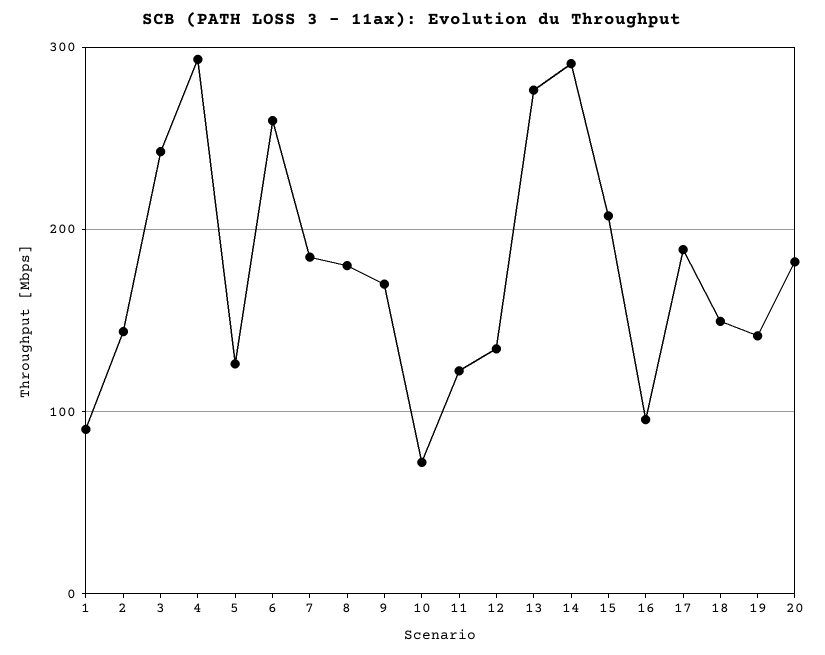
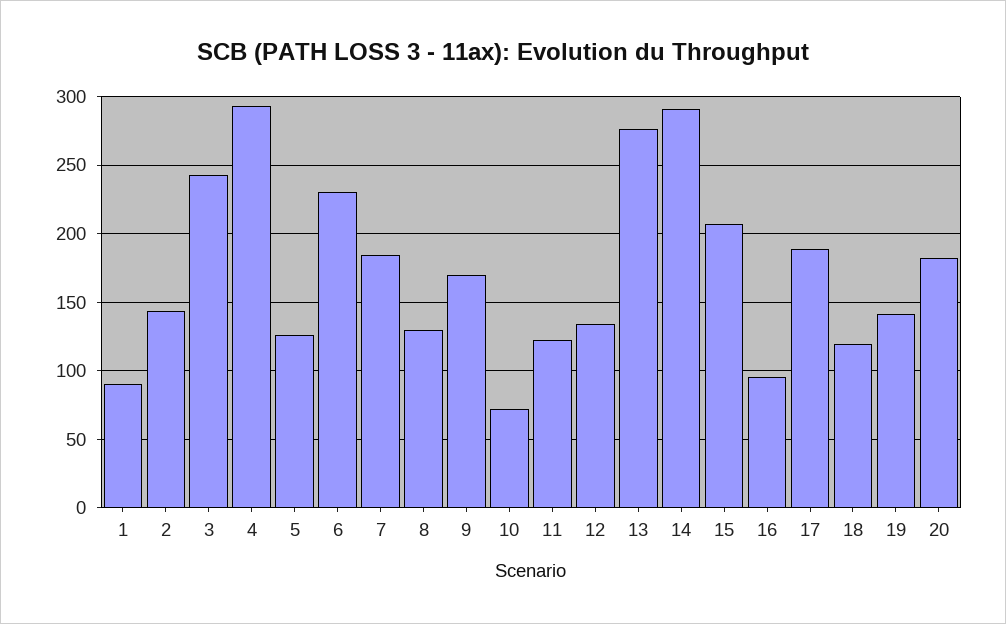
  {
    "1": 90,
    "2": 145,
    "3": 245,
    "4": 295,
    "5": 125,
-   "6": 260,
+   "6": 230,
    "7": 185,
-   "8": 180,
+   "8": 130,
    "9": 170,
    "10": 70,
    "11": 120,
    "12": 135,
    "13": 275,
    "14": 290,
    "15": 205,
    "16": 95,
    "17": 190,
-   "18": 150,
+   "18": 120,
    "19": 140,
    "20": 180
  }

